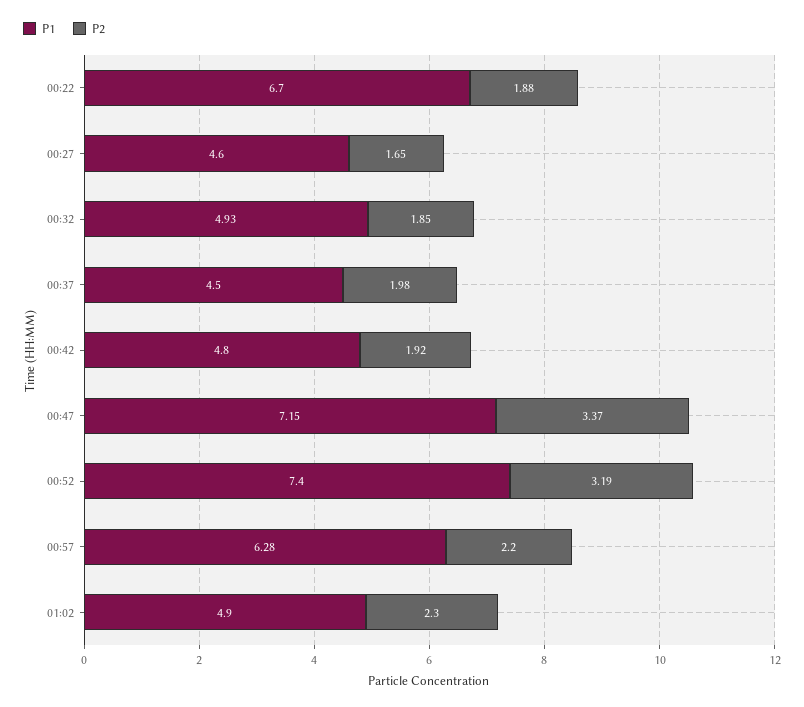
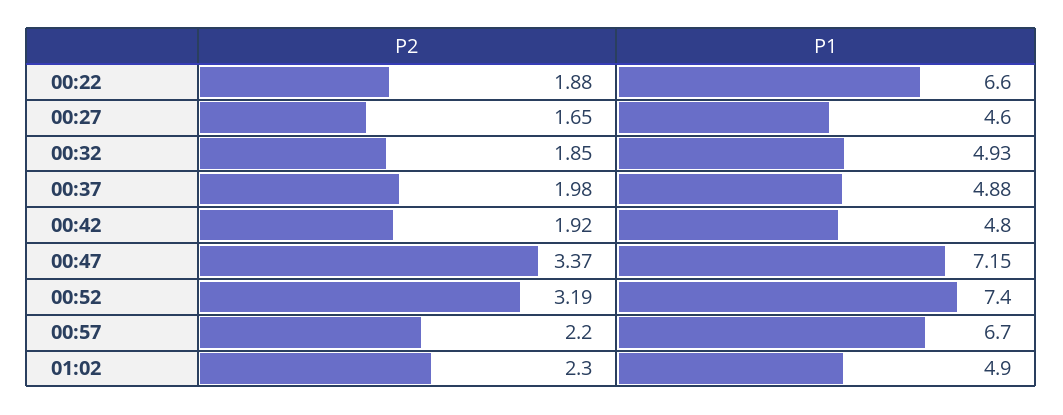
  {
    "P1": {
-     "00:22": 6.7,
+     "00:22": 6.6,
      "00:27": 4.6,
      "00:32": 4.93,
-     "00:37": 4.5,
+     "00:37": 4.88,
      "00:42": 4.8,
      "00:47": 7.15,
      "00:52": 7.4,
-     "00:57": 6.28,
+     "00:57": 6.7,
      "01:02": 4.9
    },
    "P2": {
      "00:22": 1.88,
      "00:27": 1.65,
      "00:32": 1.85,
      "00:37": 1.98,
      "00:42": 1.92,
      "00:47": 3.37,
      "00:52": 3.19,
      "00:57": 2.2,
      "01:02": 2.3
    }
  }

